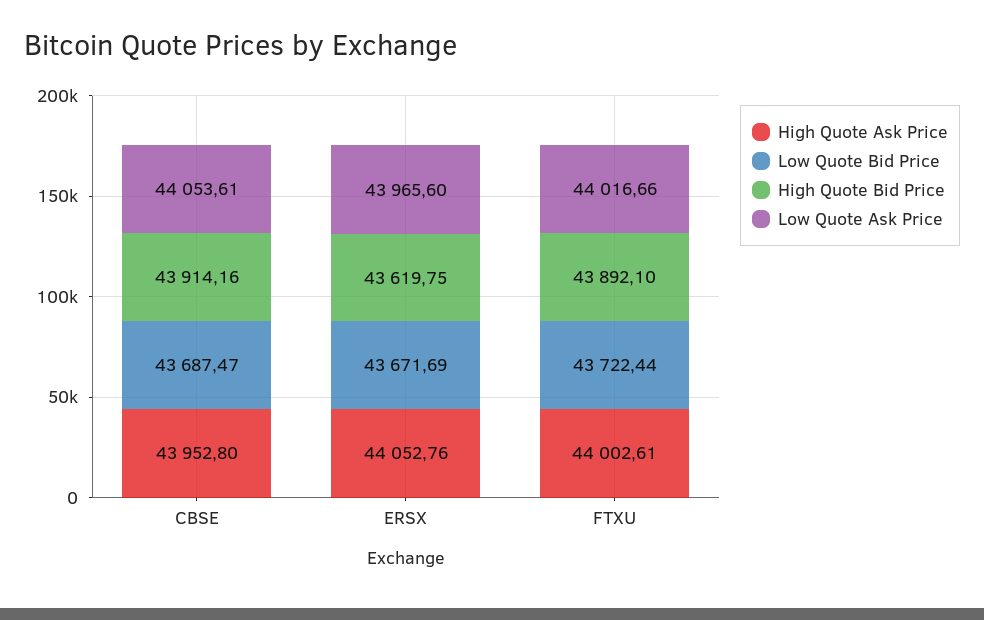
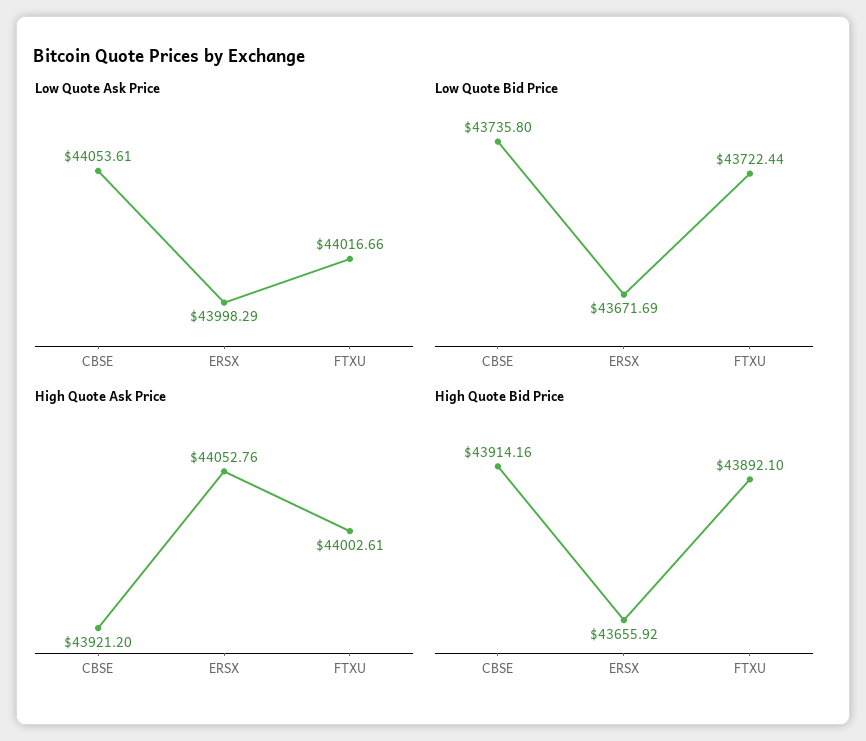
  {
    "High Quote Ask Price": {
-     "CBSE": 43952.8,
+     "CBSE": 43921.2,
      "ERSX": 44052.76,
      "FTXU": 44002.61
    },
    "Low Quote Bid Price": {
-     "CBSE": 43687.47,
+     "CBSE": 43735.8,
      "ERSX": 43671.69,
      "FTXU": 43722.44
    },
    "High Quote Bid Price": {
      "CBSE": 43914.16,
-     "ERSX": 43619.75,
+     "ERSX": 43655.92,
      "FTXU": 43892.1
    },
    "Low Quote Ask Price": {
      "CBSE": 44053.61,
-     "ERSX": 43965.6,
+     "ERSX": 43998.29,
      "FTXU": 44016.66
    }
  }

